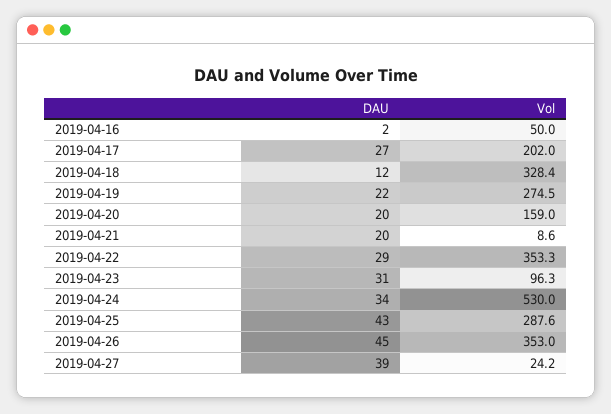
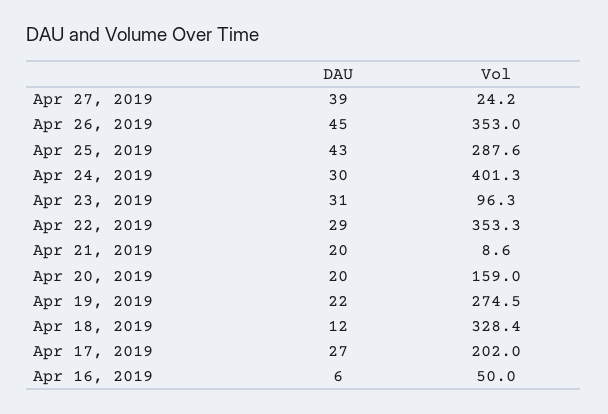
  {
    "DAU": {
-     "2019-04-16": 2,
+     "2019-04-16": 6,
      "2019-04-17": 27,
      "2019-04-18": 12,
      "2019-04-19": 22,
      "2019-04-20": 20,
      "2019-04-21": 20,
      "2019-04-22": 29,
      "2019-04-23": 31,
-     "2019-04-24": 34,
+     "2019-04-24": 30,
      "2019-04-25": 43,
      "2019-04-26": 45,
      "2019-04-27": 39
    },
    "Vol": {
      "2019-04-16": 50,
      "2019-04-17": 202,
      "2019-04-18": 328.4,
      "2019-04-19": 274.5,
      "2019-04-20": 159,
      "2019-04-21": 8.6,
      "2019-04-22": 353.3,
      "2019-04-23": 96.3,
-     "2019-04-24": 530,
+     "2019-04-24": 401.3,
      "2019-04-25": 287.6,
      "2019-04-26": 353,
      "2019-04-27": 24.2
    }
  }

